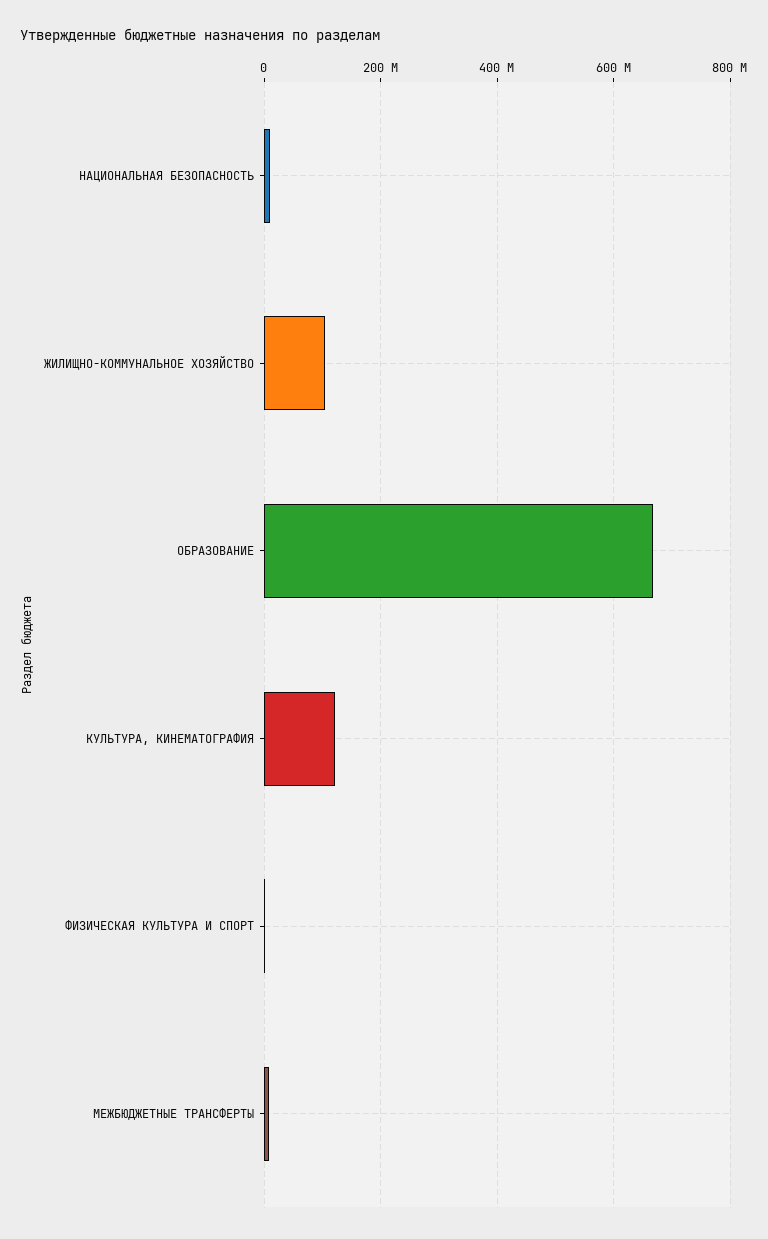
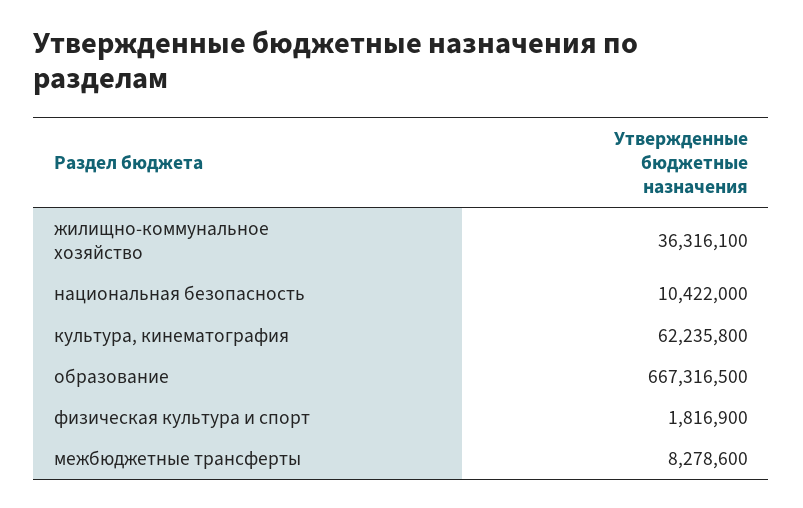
  {
    "НАЦИОНАЛЬНАЯ БЕЗОПАСНОСТЬ": 10422000,
-   "ЖИЛИЩНО-КОММУНАЛЬНОЕ ХОЗЯЙСТВО": 100000000,
+   "ЖИЛИЩНО-КОММУНАЛЬНОЕ ХОЗЯЙСТВО": 36316100,
    "ОБРАЗОВАНИЕ": 667316500,
-   "КУЛЬТУРА, КИНЕМАТОГРАФИЯ": 120000000,
+   "КУЛЬТУРА, КИНЕМАТОГРАФИЯ": 62235800,
    "ФИЗИЧЕСКАЯ КУЛЬТУРА И СПОРТ": 1816900,
    "МЕЖБЮДЖЕТНЫЕ ТРАНСФЕРТЫ": 8278600
  }

